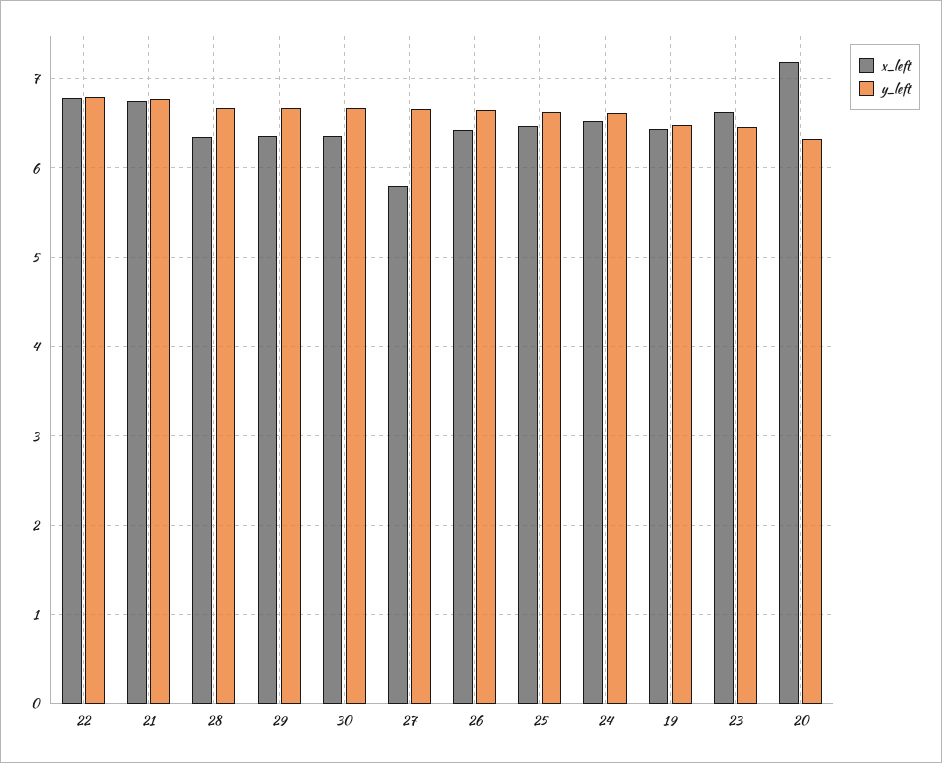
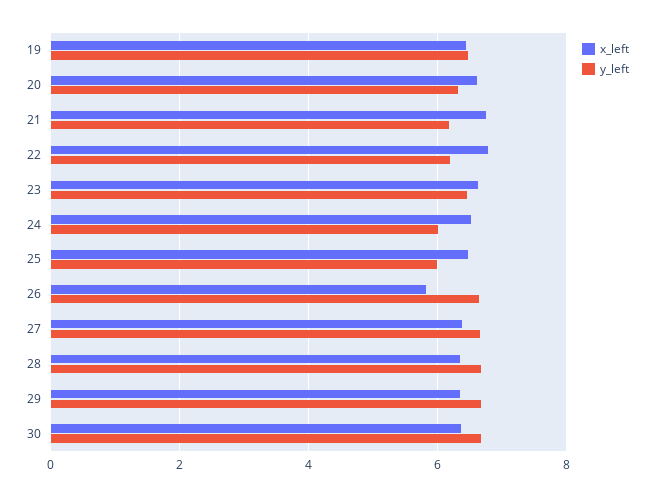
  {
    "x_left": {
      "22": 6.8,
      "21": 6.8,
      "28": 6.4,
      "29": 6.4,
      "30": 6.4,
-     "27": 5.8,
+     "27": 6.4,
-     "26": 6.4,
+     "26": 5.8,
      "25": 6.5,
      "24": 6.5,
      "19": 6.4,
      "23": 6.6,
-     "20": 7.2
+     "20": 6.6
    },
    "y_left": {
-     "22": 6.8,
+     "22": 6.2,
-     "21": 6.8,
+     "21": 6.2,
      "28": 6.7,
      "29": 6.7,
      "30": 6.7,
      "27": 6.7,
      "26": 6.6,
-     "25": 6.6,
+     "25": 6,
-     "24": 6.6,
+     "24": 6,
      "19": 6.5,
      "23": 6.5,
      "20": 6.3
    }
  }

